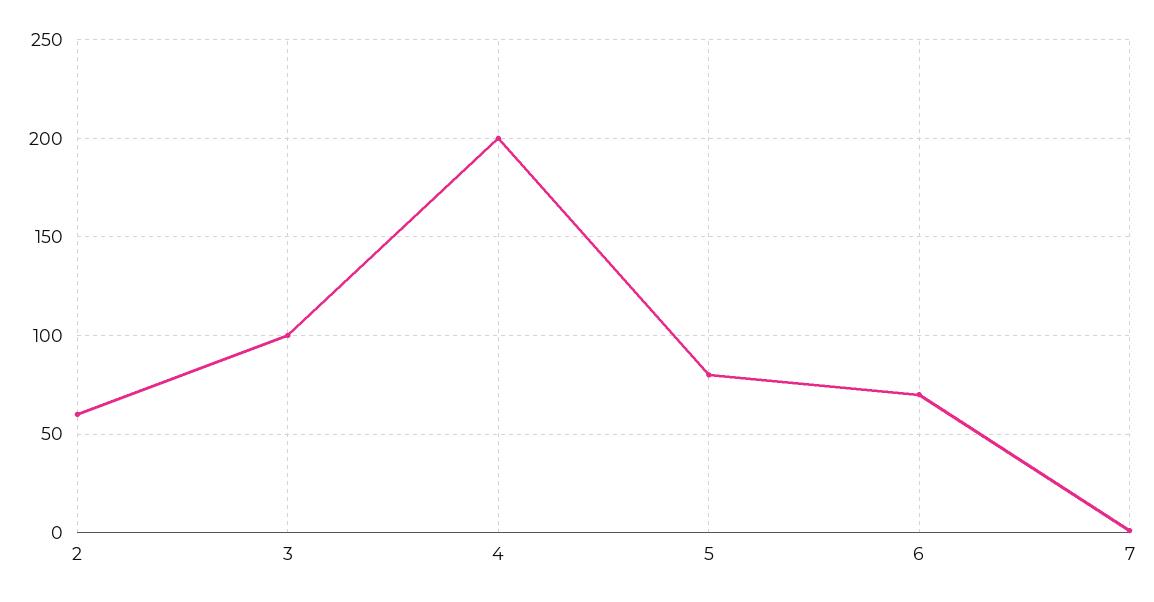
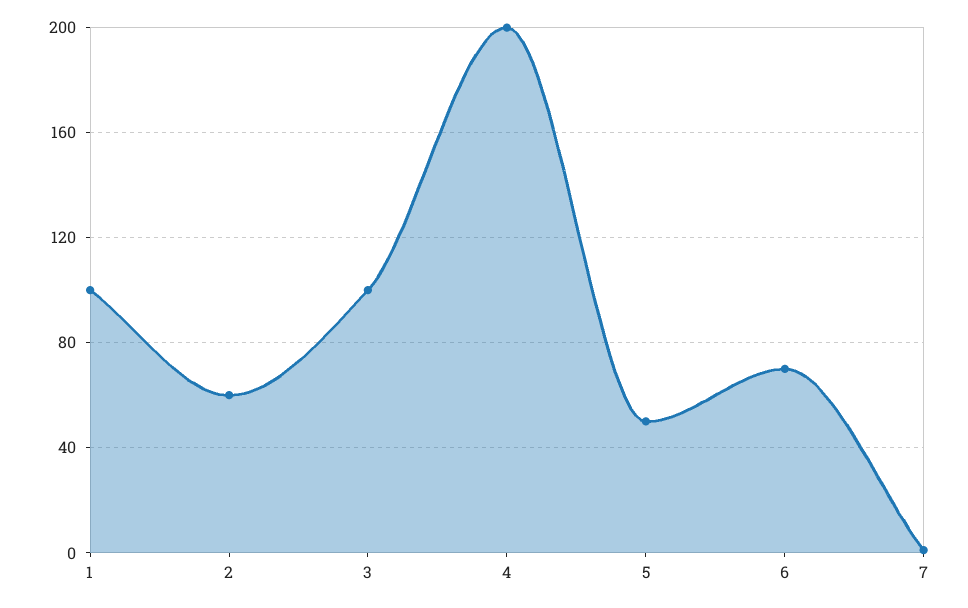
  {
    "2": 60,
    "3": 100,
    "4": 200,
-   "5": 80,
+   "5": 50,
    "6": 70,
-   "7": 0
+   "7": 0,
+   "1": 100
  }

